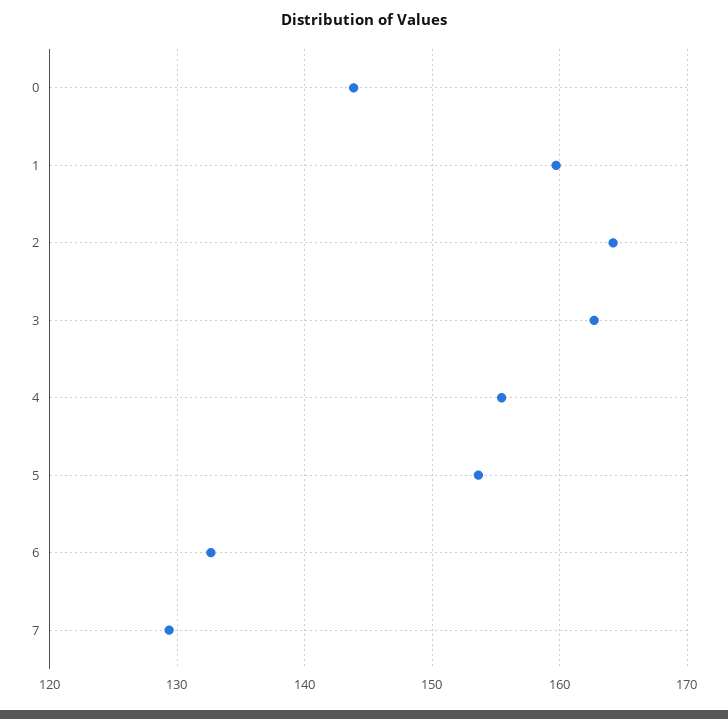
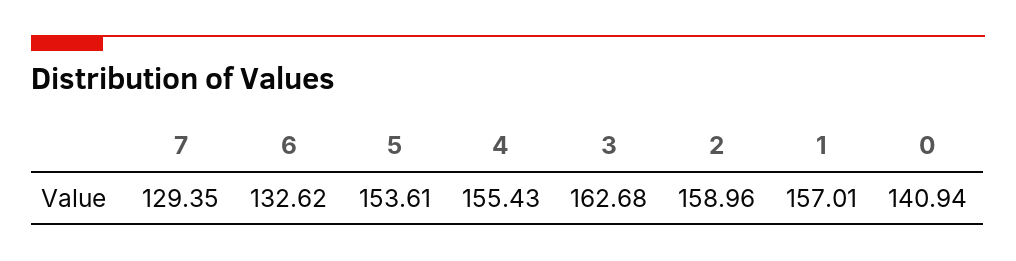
  {
-   "0": 144,
+   "0": 140.94,
-   "1": 160,
+   "1": 157.01,
-   "2": 164,
+   "2": 158.96,
    "3": 162.68,
    "4": 155.43,
    "5": 153.61,
    "6": 132.62,
    "7": 129.35
  }

